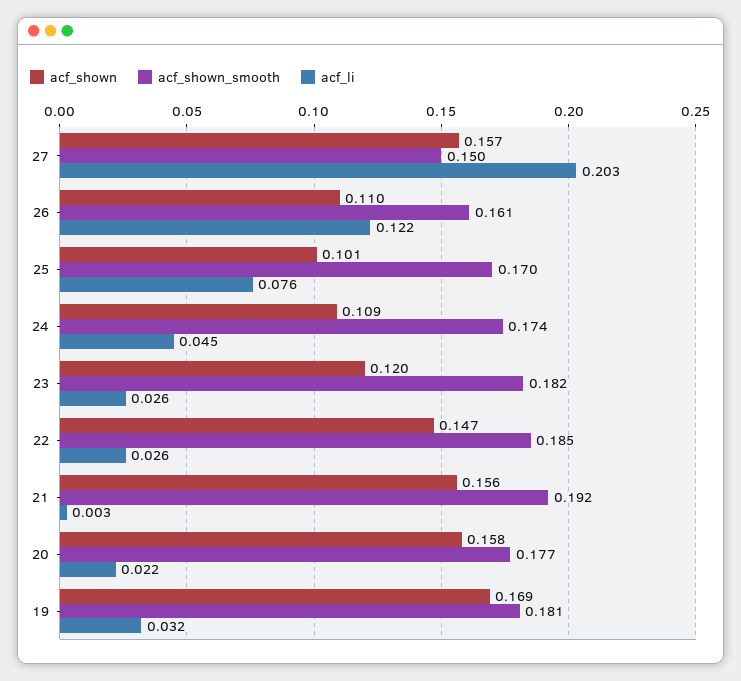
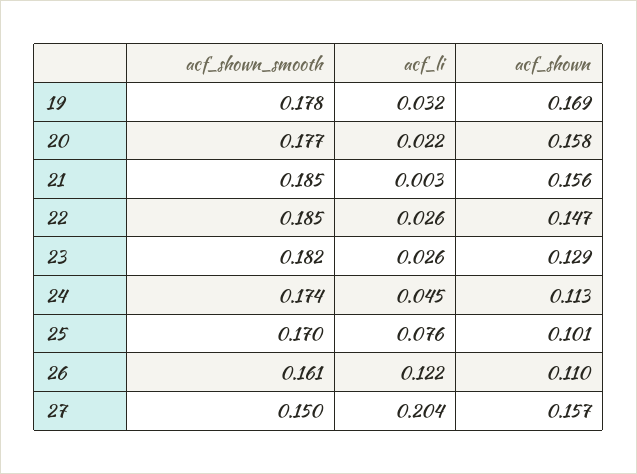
  {
    "acf_shown": {
      "27": 0.157,
      "26": 0.11,
      "25": 0.101,
-     "24": 0.109,
+     "24": 0.113,
-     "23": 0.12,
+     "23": 0.129,
      "22": 0.147,
      "21": 0.156,
      "20": 0.158,
      "19": 0.169
    },
    "acf_shown_smooth": {
      "27": 0.15,
      "26": 0.161,
      "25": 0.17,
      "24": 0.174,
      "23": 0.182,
      "22": 0.185,
-     "21": 0.192,
+     "21": 0.185,
      "20": 0.177,
-     "19": 0.181
+     "19": 0.178
    },
    "acf_li": {
-     "27": 0.203,
+     "27": 0.204,
      "26": 0.122,
      "25": 0.076,
      "24": 0.045,
      "23": 0.026,
      "22": 0.026,
      "21": 0.003,
      "20": 0.022,
      "19": 0.032
    }
  }

